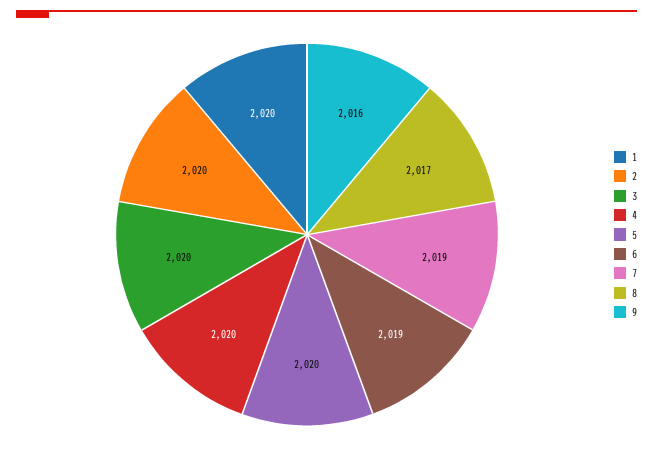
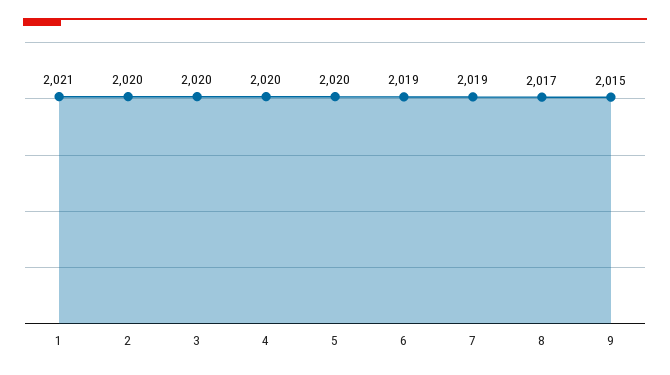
  {
-   "1": 2020,
+   "1": 2021,
    "2": 2020,
    "3": 2020,
    "4": 2020,
    "5": 2020,
    "6": 2019,
    "7": 2019,
    "8": 2017,
-   "9": 2016
+   "9": 2015
  }

